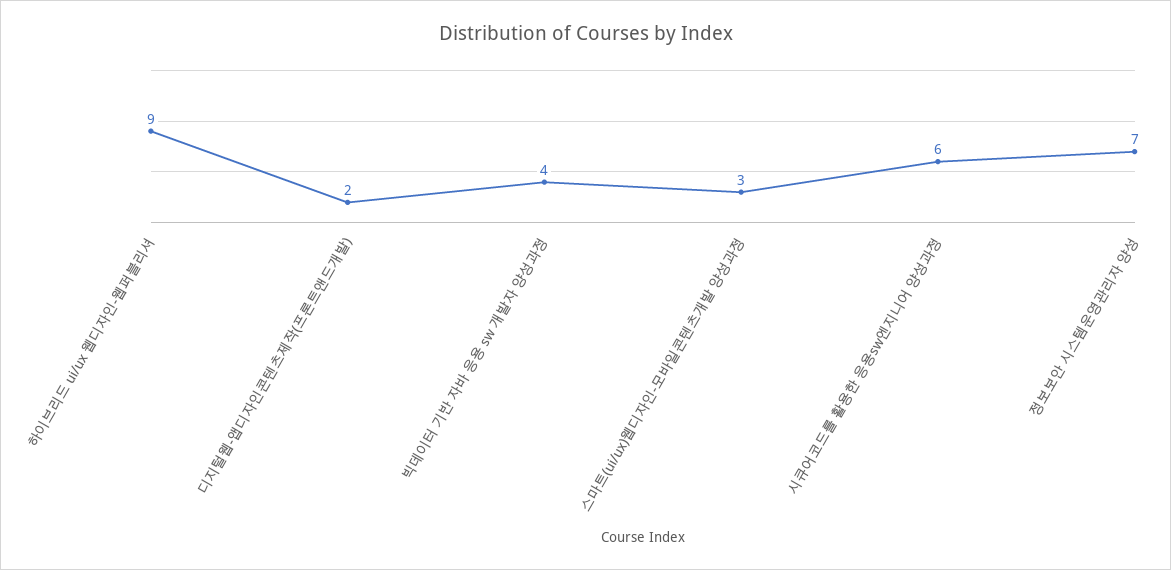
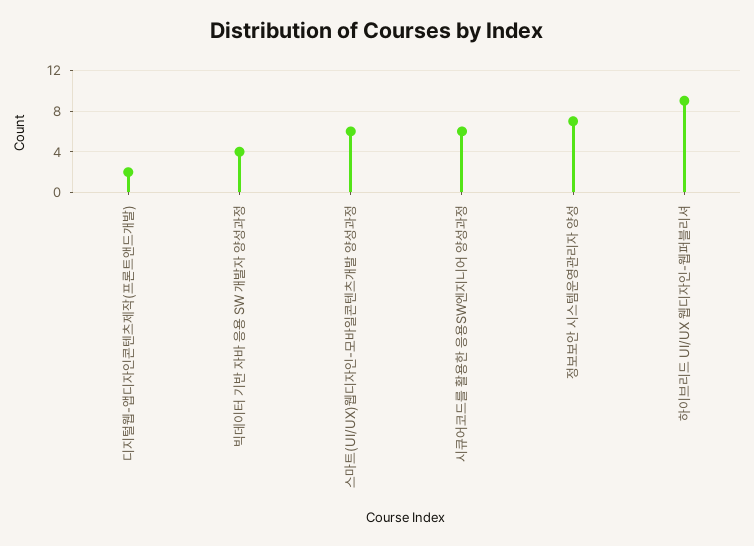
  {
    "하이브리드 ui/ux 웹디자인-웹퍼블리셔": 9,
    "디지털웹-앱디자인콘텐츠제작(프론트앤드개발)": 2,
    "빅데이터 기반 자바 응용 sw 개발자 양성과정": 4,
-   "스마트(ui/ux)웹디자인-모바일콘텐츠개발 양성과정": 3,
+   "스마트(ui/ux)웹디자인-모바일콘텐츠개발 양성과정": 6,
    "시큐어코드를 활용한 응용sw엔지니어 양성과정": 6,
    "정보보안 시스템운영관리자 양성": 7
  }

